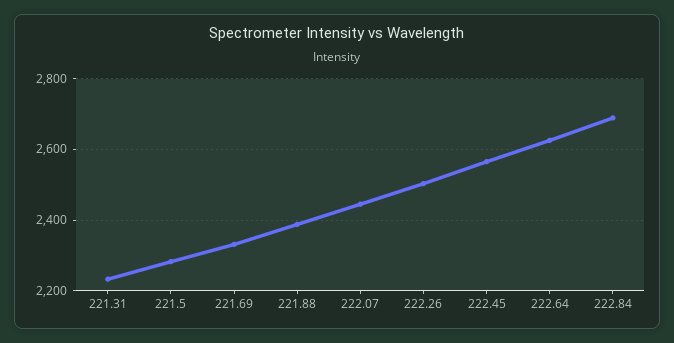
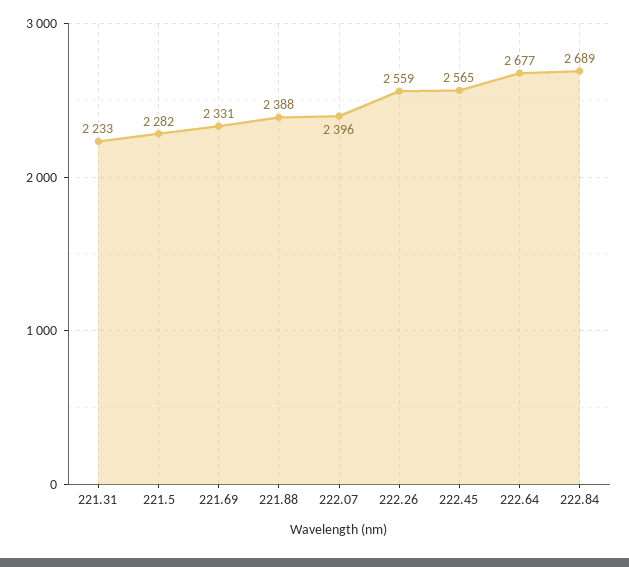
  {
    "221.31": 2233,
    "221.5": 2282,
    "221.69": 2331,
    "221.88": 2388,
-   "222.07": 2440,
+   "222.07": 2396,
-   "222.26": 2500,
+   "222.26": 2559,
    "222.45": 2565,
-   "222.64": 2620,
+   "222.64": 2677,
    "222.84": 2689
  }

